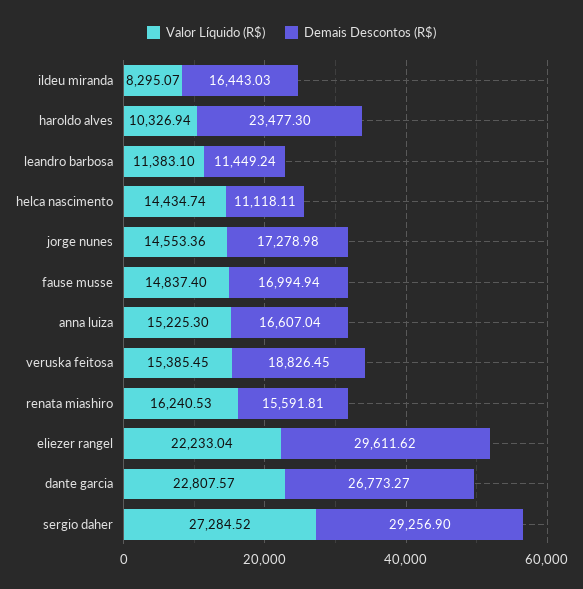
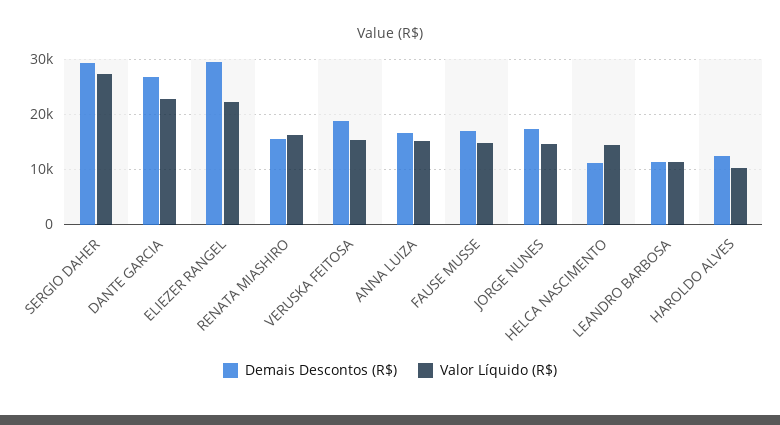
  {
    "Valor Líquido (R$)": {
-     "ildeu miranda": 8295.07,
      "haroldo alves": 10326.94,
      "leandro barbosa": 11383.1,
      "helca nascimento": 14434.74,
      "jorge nunes": 14553.36,
      "fause musse": 14837.4,
      "anna luiza": 15225.3,
      "veruska feitosa": 15385.45,
      "renata miashiro": 16240.53,
      "eliezer rangel": 22233.04,
      "dante garcia": 22807.57,
      "sergio daher": 27284.52
    },
    "Demais Descontos (R$)": {
-     "ildeu miranda": 16443.03,
-     "haroldo alves": 23477.3,
+     "haroldo alves": 12000,
      "leandro barbosa": 11449.24,
      "helca nascimento": 11118.11,
      "jorge nunes": 17278.98,
      "fause musse": 16994.94,
      "anna luiza": 16607.04,
      "veruska feitosa": 18826.45,
      "renata miashiro": 15591.81,
      "eliezer rangel": 29611.62,
      "dante garcia": 26773.27,
      "sergio daher": 29256.9
    }
  }

